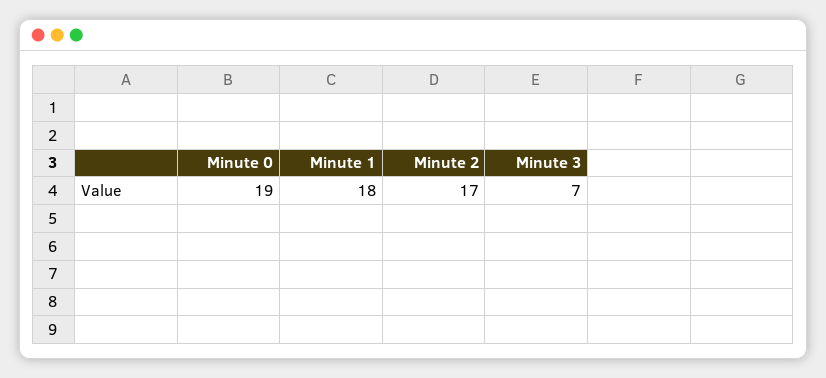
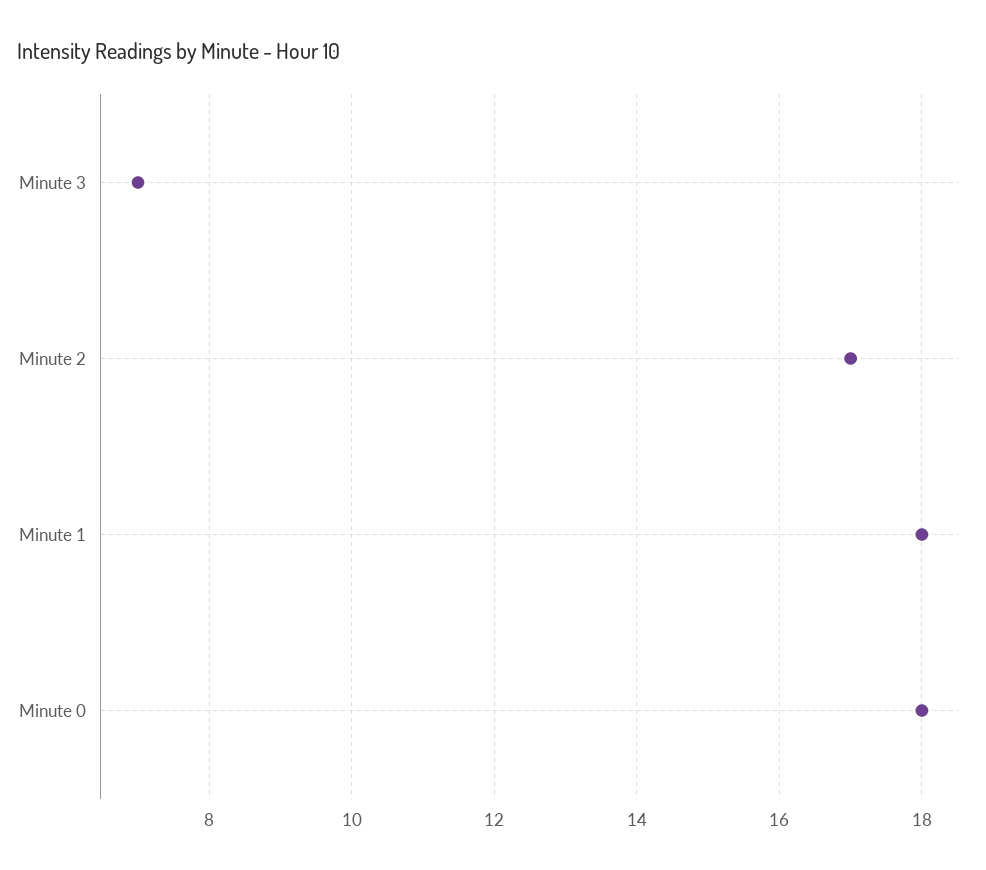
  {
-   "Minute 0": 19,
+   "Minute 0": 18,
    "Minute 1": 18,
    "Minute 2": 17,
    "Minute 3": 7
  }

